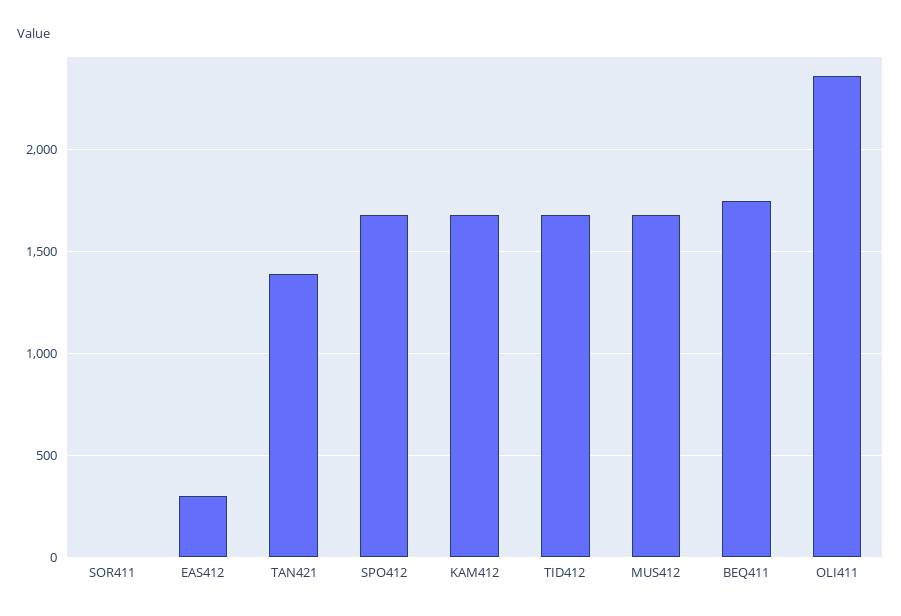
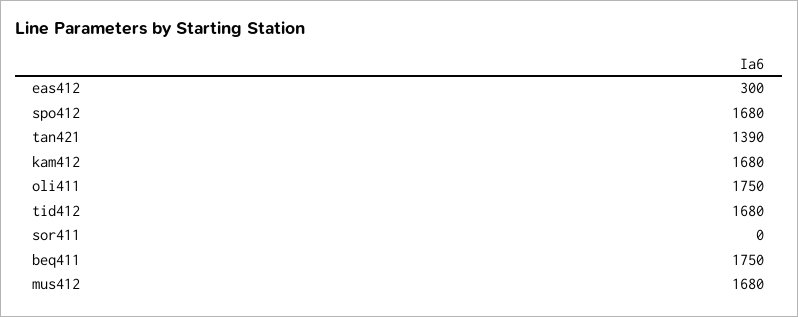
  {
    "SOR411": 0,
    "EAS412": 300,
    "TAN421": 1390,
    "SPO412": 1680,
    "KAM412": 1680,
    "TID412": 1680,
    "MUS412": 1680,
    "BEQ411": 1750,
-   "OLI411": 2350
+   "OLI411": 1750
  }

